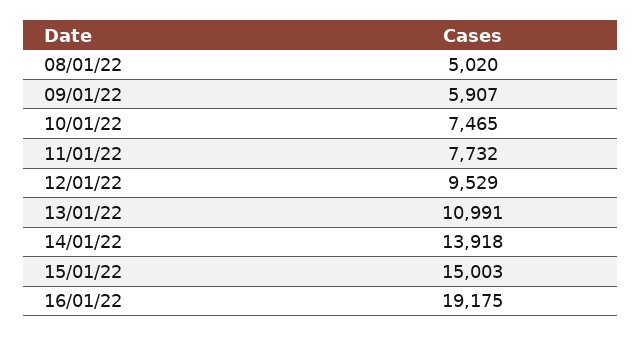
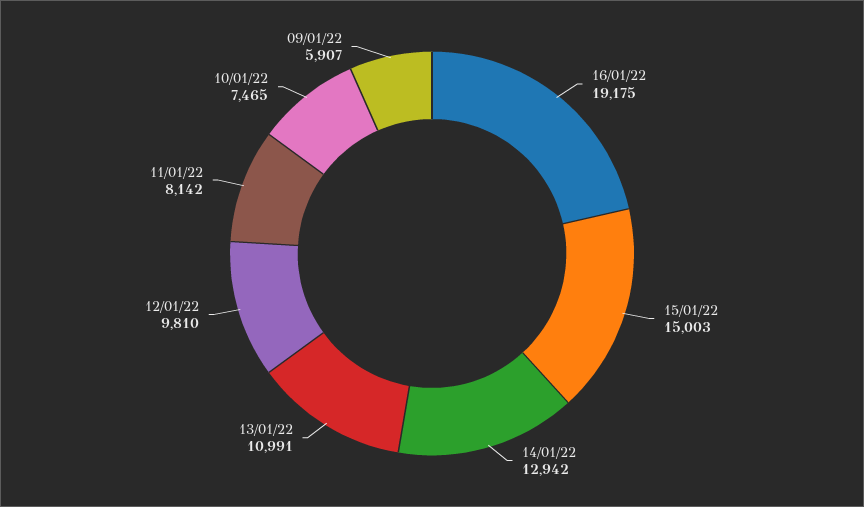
  {
-   "08/01/22": 5020,
    "09/01/22": 5907,
    "10/01/22": 7465,
-   "11/01/22": 7732,
+   "11/01/22": 8142,
-   "12/01/22": 9529,
+   "12/01/22": 9810,
    "13/01/22": 10991,
-   "14/01/22": 13918,
+   "14/01/22": 12942,
    "15/01/22": 15003,
    "16/01/22": 19175
  }

